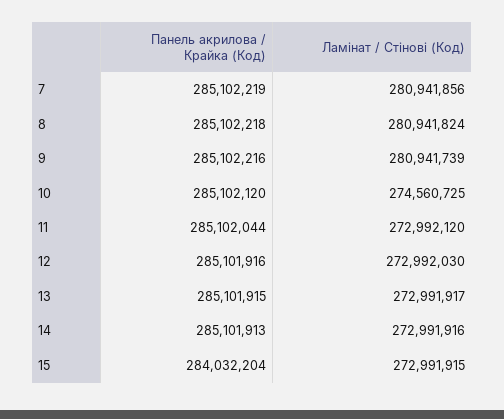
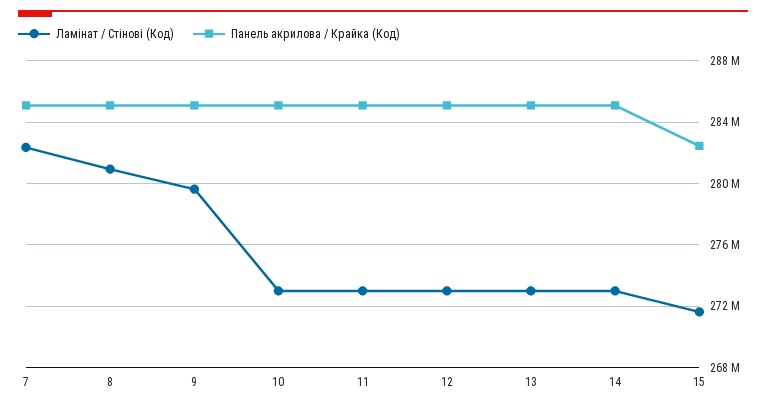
  {
    "Панель акрилова / Крайка (Код)": {
      "7": 285102219,
      "8": 285102218,
      "9": 285102216,
      "10": 285102120,
      "11": 285102044,
      "12": 285101916,
      "13": 285101915,
      "14": 285101913,
-     "15": 284032204
+     "15": 282500000
    },
    "Ламінат / Стінові (Код)": {
-     "7": 280941856,
+     "7": 282500000,
      "8": 280941824,
-     "9": 280941739,
+     "9": 279500000,
-     "10": 274560725,
+     "10": 273000000,
      "11": 272992120,
      "12": 272992030,
      "13": 272991917,
      "14": 272991916,
-     "15": 272991915
+     "15": 271500000
    }
  }

